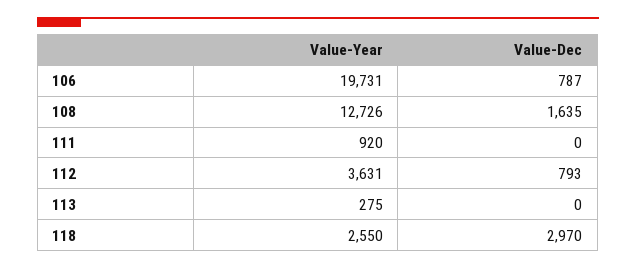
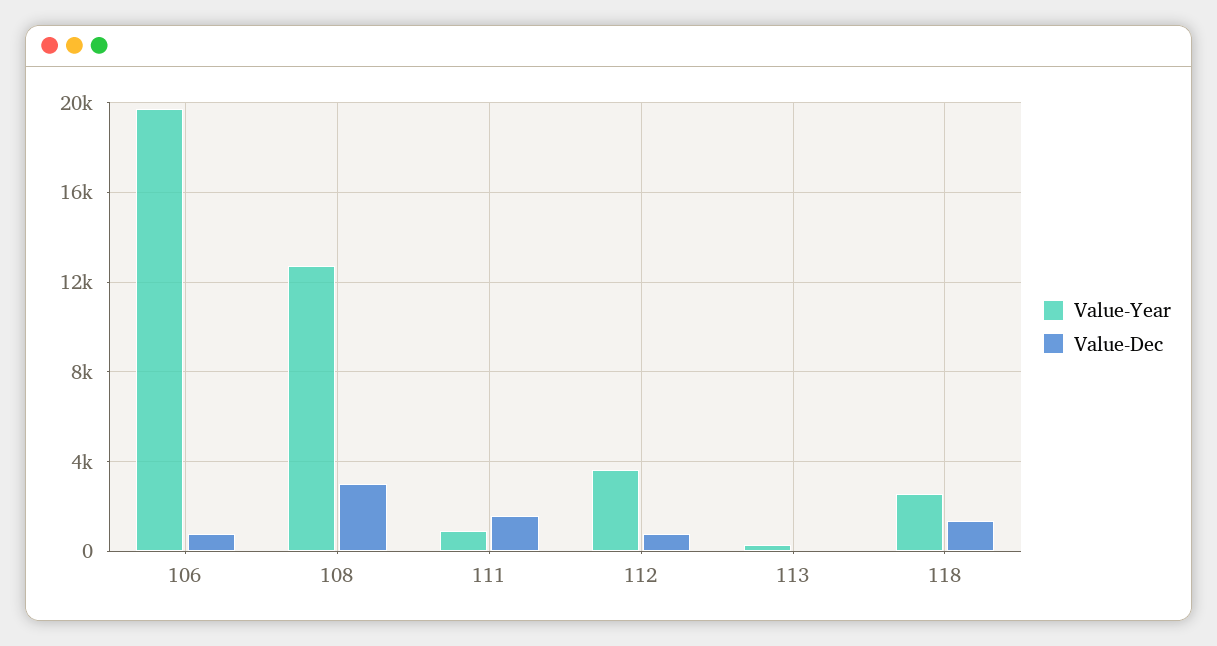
  {
    "Value-Year": {
      "106": 19731,
      "108": 12726,
      "111": 920,
      "112": 3631,
      "113": 275,
      "118": 2550
    },
    "Value-Dec": {
      "106": 787,
-     "108": 1635,
+     "108": 3000,
-     "111": 0,
+     "111": 1500,
      "112": 793,
      "113": 0,
-     "118": 2970
+     "118": 1500
    }
  }

